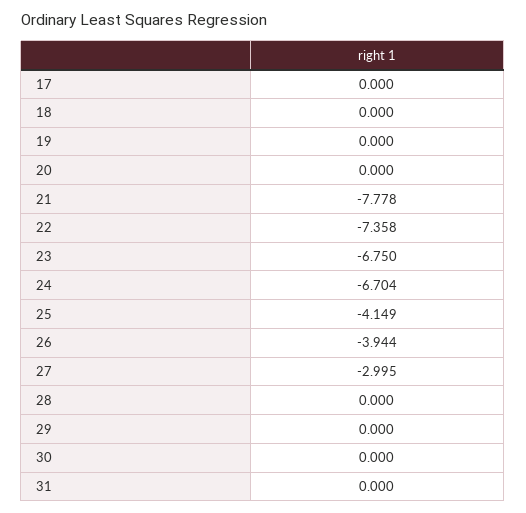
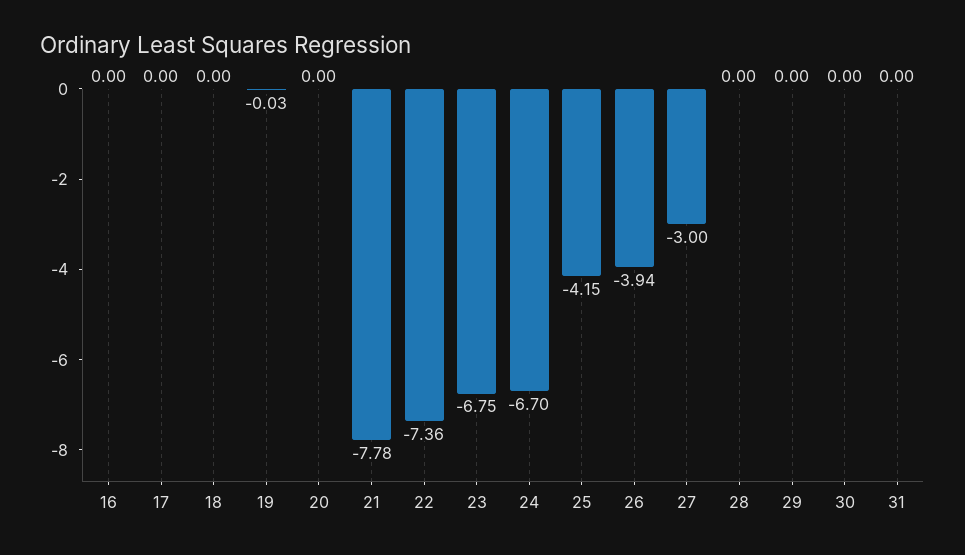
  {
    "17": 0,
    "18": 0,
-   "19": 0,
+   "19": -0.03,
    "20": 0,
    "21": -7.778,
    "22": -7.358,
    "23": -6.75,
    "24": -6.704,
    "25": -4.149,
    "26": -3.944,
    "27": -2.995,
    "28": 0,
    "29": 0,
    "30": 0,
-   "31": 0
+   "31": 0,
+   "16": 0
  }

